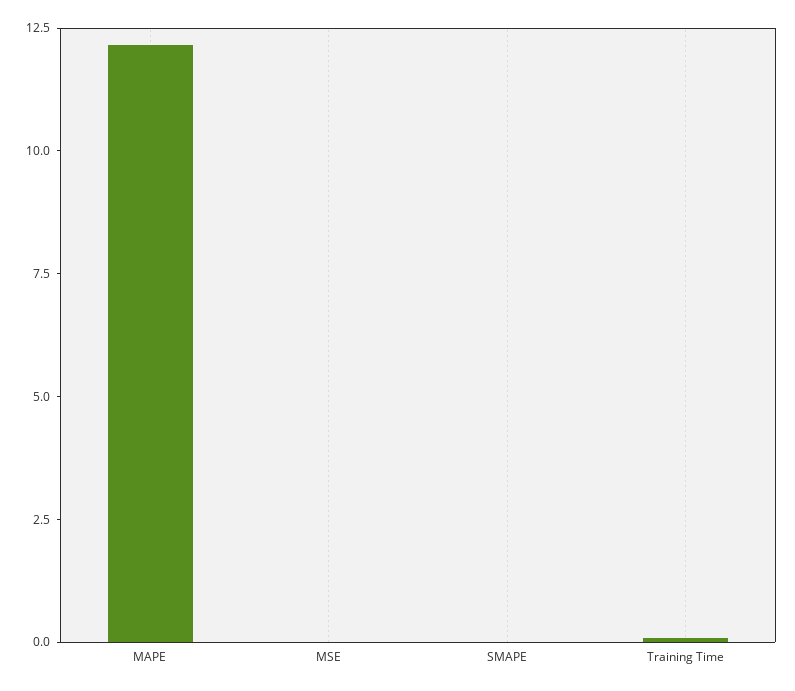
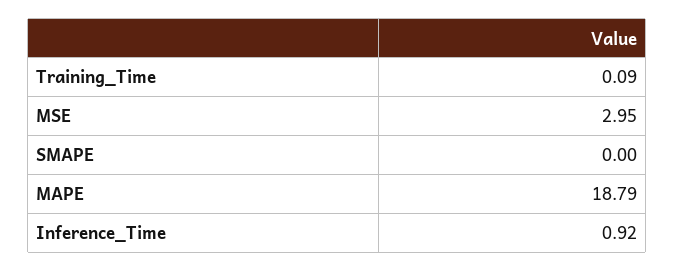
  {
-   "MAPE": 12,
+   "MAPE": 18.79,
-   "MSE": 0,
+   "MSE": 2.95,
    "SMAPE": 0,
-   "Training Time": 0.09
+   "Training Time": 0.09,
+   "Inference_Time": 0.92
  }

